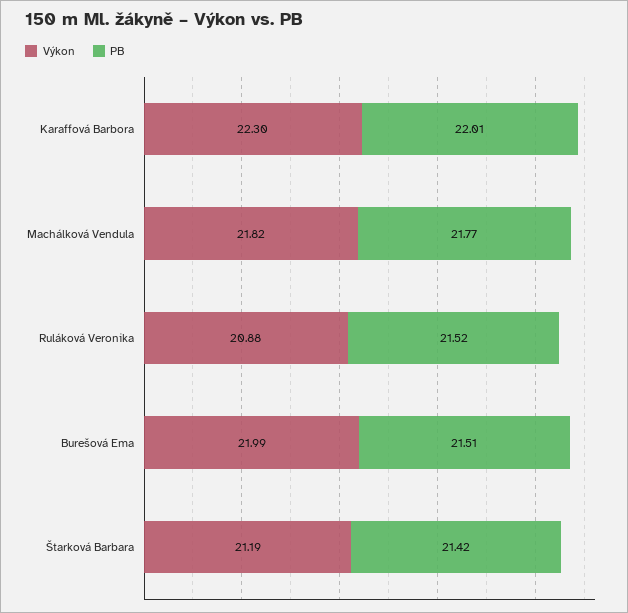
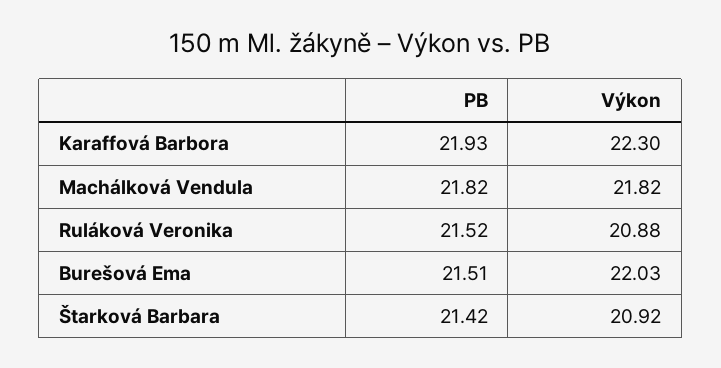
  {
    "Výkon": {
      "Karaffová Barbora": 22.3,
      "Machálková Vendula": 21.82,
      "Ruláková Veronika": 20.88,
-     "Burešová Ema": 21.99,
+     "Burešová Ema": 22.03,
-     "Štarková Barbara": 21.19
+     "Štarková Barbara": 20.92
    },
    "PB": {
-     "Karaffová Barbora": 22.01,
+     "Karaffová Barbora": 21.93,
-     "Machálková Vendula": 21.77,
+     "Machálková Vendula": 21.82,
      "Ruláková Veronika": 21.52,
      "Burešová Ema": 21.51,
      "Štarková Barbara": 21.42
    }
  }

